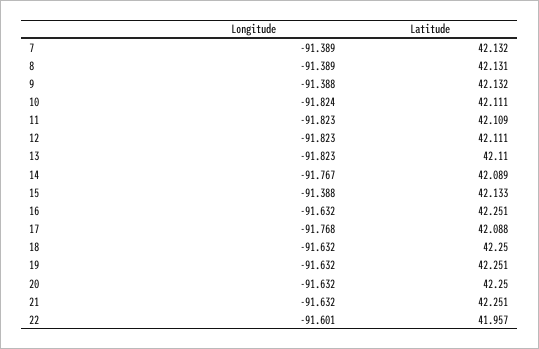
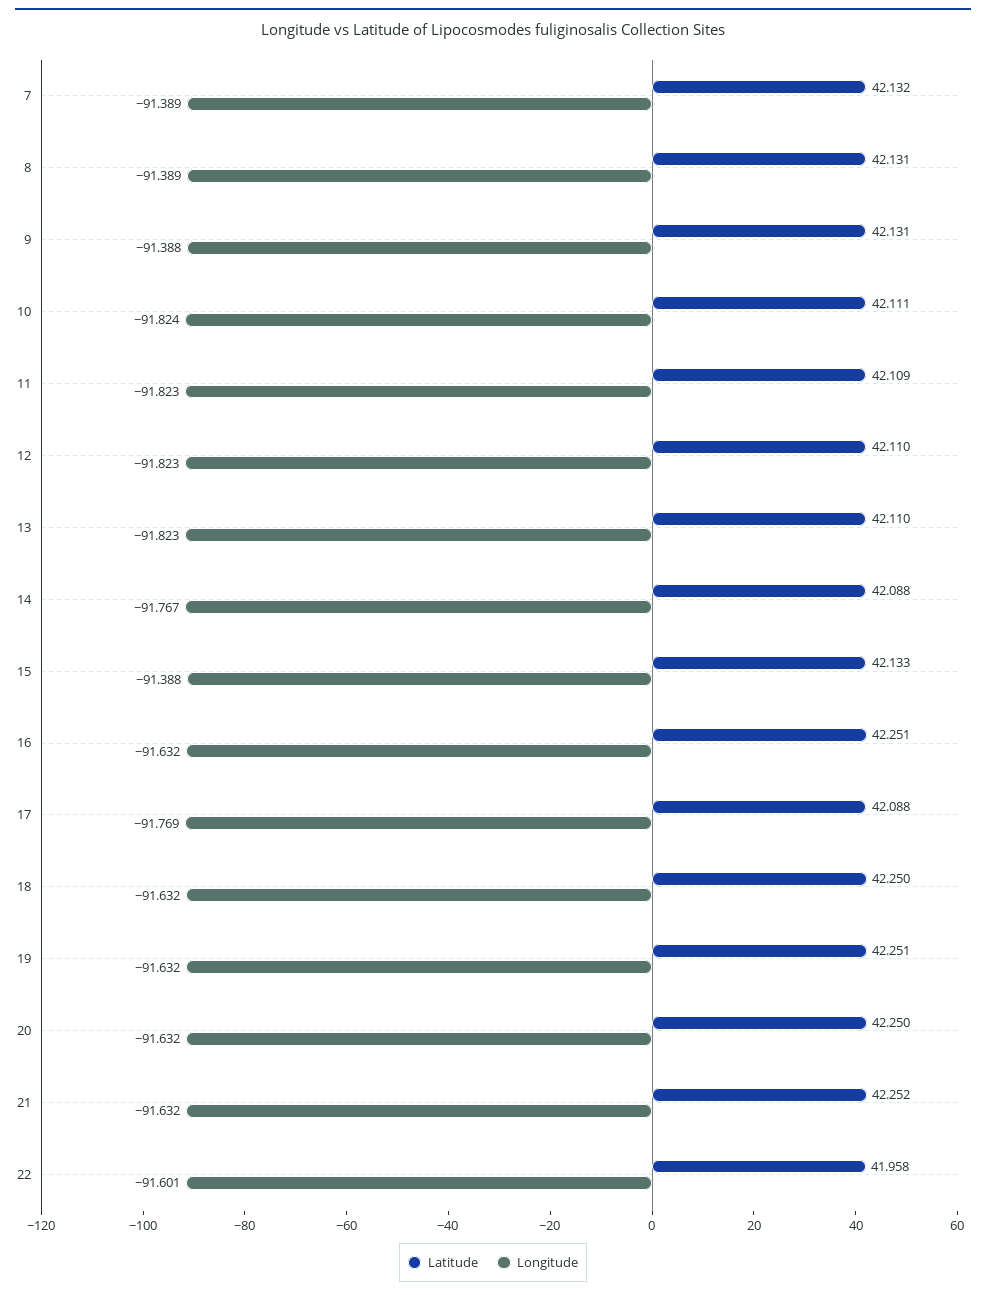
  {
    "Longitude": {
      "7": -91.389,
      "8": -91.389,
      "9": -91.388,
      "10": -91.824,
      "11": -91.823,
      "12": -91.823,
      "13": -91.823,
      "14": -91.767,
      "15": -91.388,
      "16": -91.632,
-     "17": -91.768,
+     "17": -91.769,
      "18": -91.632,
      "19": -91.632,
      "20": -91.632,
      "21": -91.632,
      "22": -91.601
    },
    "Latitude": {
      "7": 42.132,
      "8": 42.131,
-     "9": 42.132,
+     "9": 42.131,
      "10": 42.111,
      "11": 42.109,
-     "12": 42.111,
+     "12": 42.11,
      "13": 42.11,
-     "14": 42.089,
+     "14": 42.088,
      "15": 42.133,
      "16": 42.251,
      "17": 42.088,
      "18": 42.25,
      "19": 42.251,
      "20": 42.25,
-     "21": 42.251,
+     "21": 42.252,
-     "22": 41.957
+     "22": 41.958
    }
  }

